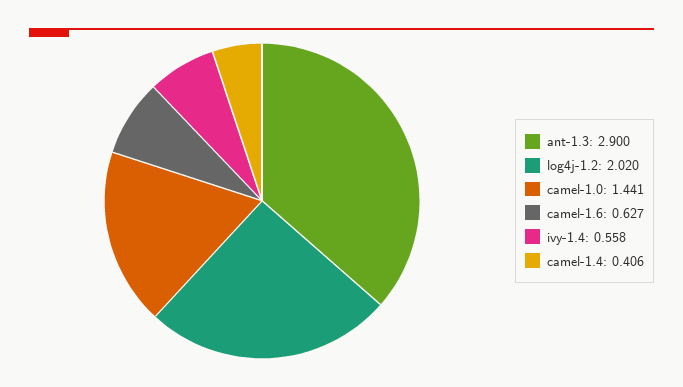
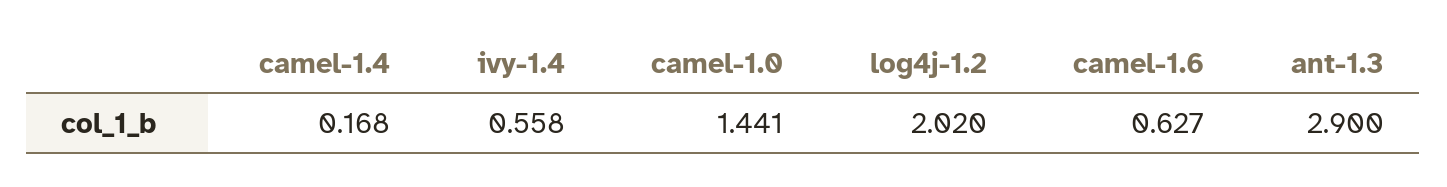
  {
    "ant-1.3": 2.9,
    "log4j-1.2": 2.02,
    "camel-1.0": 1.441,
    "camel-1.6": 0.627,
    "ivy-1.4": 0.558,
-   "camel-1.4": 0.406
+   "camel-1.4": 0.168
  }

